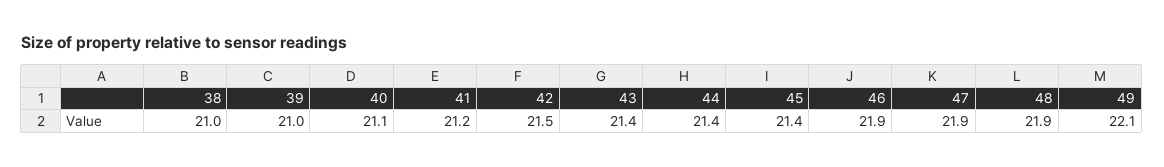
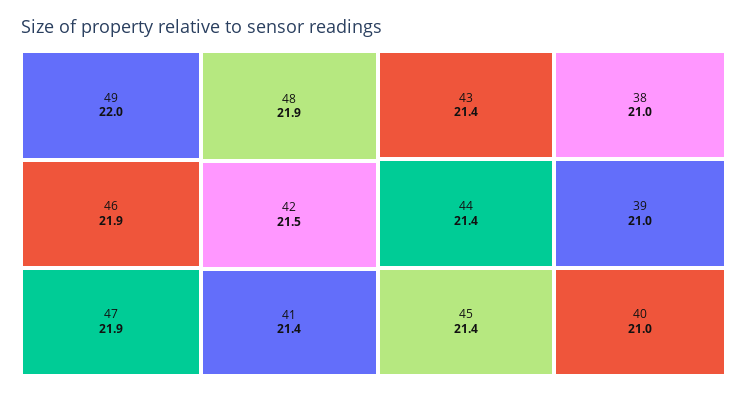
  {
    "38": 21,
    "39": 21,
-   "40": 21.1,
+   "40": 21,
-   "41": 21.2,
+   "41": 21.4,
    "42": 21.5,
    "43": 21.4,
    "44": 21.4,
    "45": 21.4,
    "46": 21.9,
    "47": 21.9,
    "48": 21.9,
-   "49": 22.1
+   "49": 22
  }

